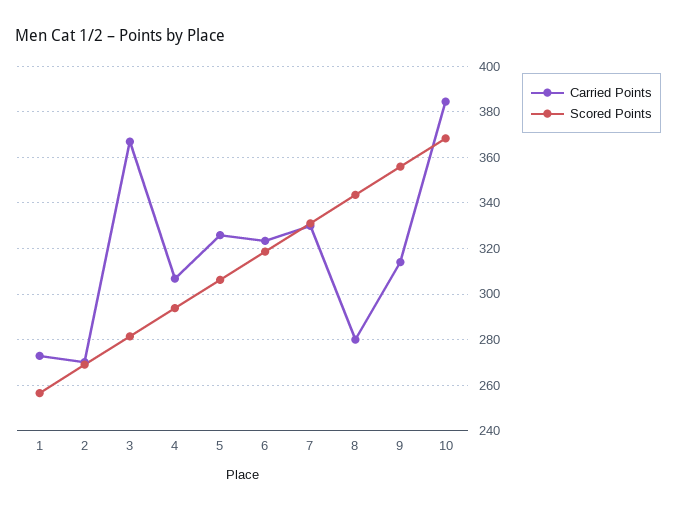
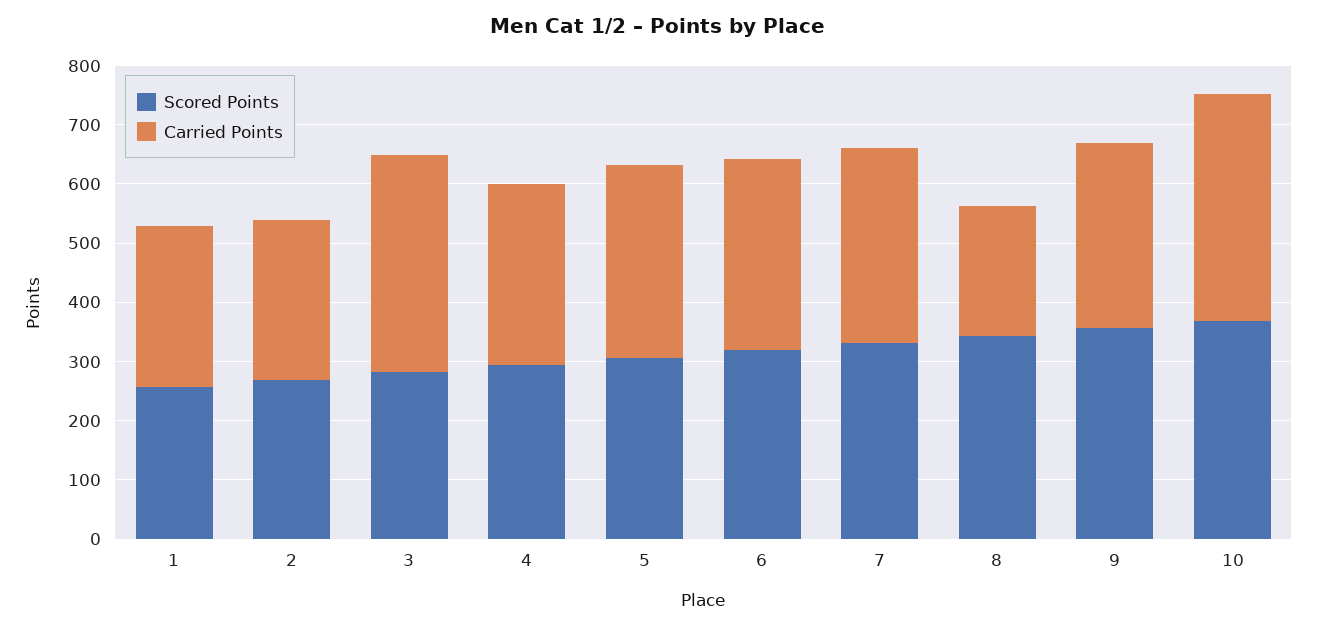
  {
    "Carried Points": {
      "1": 275,
      "2": 270,
      "3": 365,
      "4": 305,
      "5": 325,
      "6": 325,
      "7": 330,
-     "8": 280,
+     "8": 220,
      "9": 315,
      "10": 385
    },
    "Scored Points": {
      "1": 255,
      "2": 270,
      "3": 280,
      "4": 295,
      "5": 305,
      "6": 320,
      "7": 330,
      "8": 345,
      "9": 355,
      "10": 370
    }
  }

